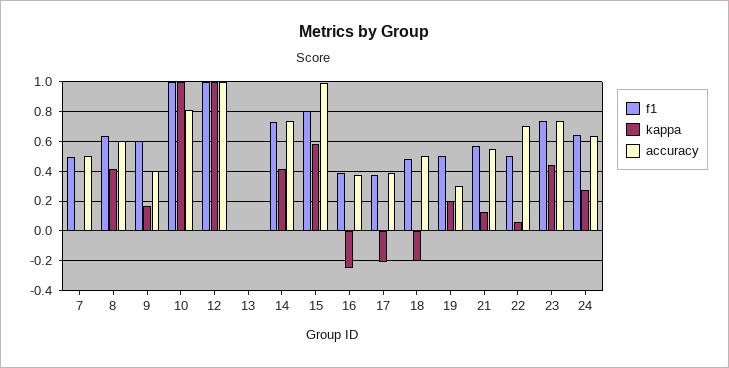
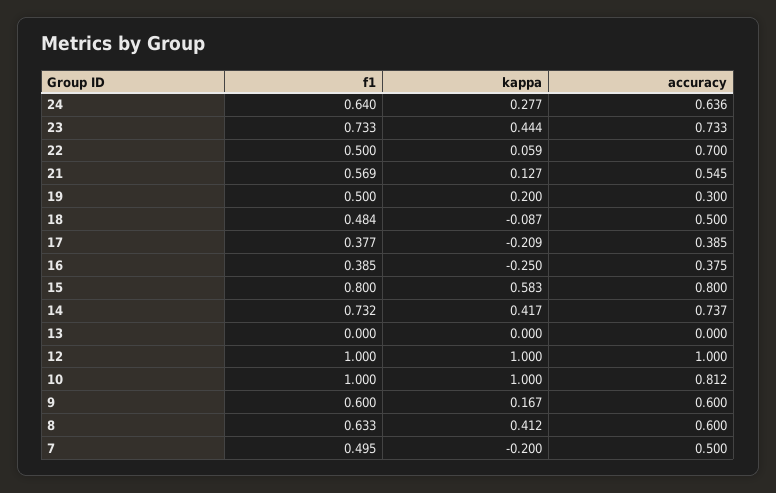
  {
    "f1": {
      "7": 0.495,
      "8": 0.633,
      "9": 0.6,
      "10": 1,
      "12": 1,
      "13": 0,
      "14": 0.732,
      "15": 0.8,
      "16": 0.385,
      "17": 0.377,
      "18": 0.484,
      "19": 0.5,
      "21": 0.569,
      "22": 0.5,
      "23": 0.733,
      "24": 0.64
    },
    "kappa": {
-     "7": 0,
+     "7": -0.2,
      "8": 0.412,
      "9": 0.167,
      "10": 1,
      "12": 1,
      "13": 0,
      "14": 0.417,
      "15": 0.583,
      "16": -0.25,
      "17": -0.209,
-     "18": -0.2,
+     "18": -0.087,
      "19": 0.2,
      "21": 0.127,
      "22": 0.059,
      "23": 0.444,
      "24": 0.277
    },
    "accuracy": {
      "7": 0.5,
      "8": 0.6,
-     "9": 0.4,
+     "9": 0.6,
      "10": 0.812,
      "12": 1,
      "13": 0,
      "14": 0.737,
-     "15": 1,
+     "15": 0.8,
      "16": 0.375,
      "17": 0.385,
      "18": 0.5,
      "19": 0.3,
      "21": 0.545,
      "22": 0.7,
      "23": 0.733,
      "24": 0.636
    }
  }

